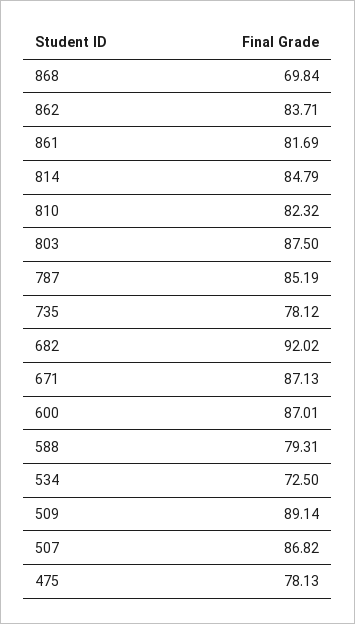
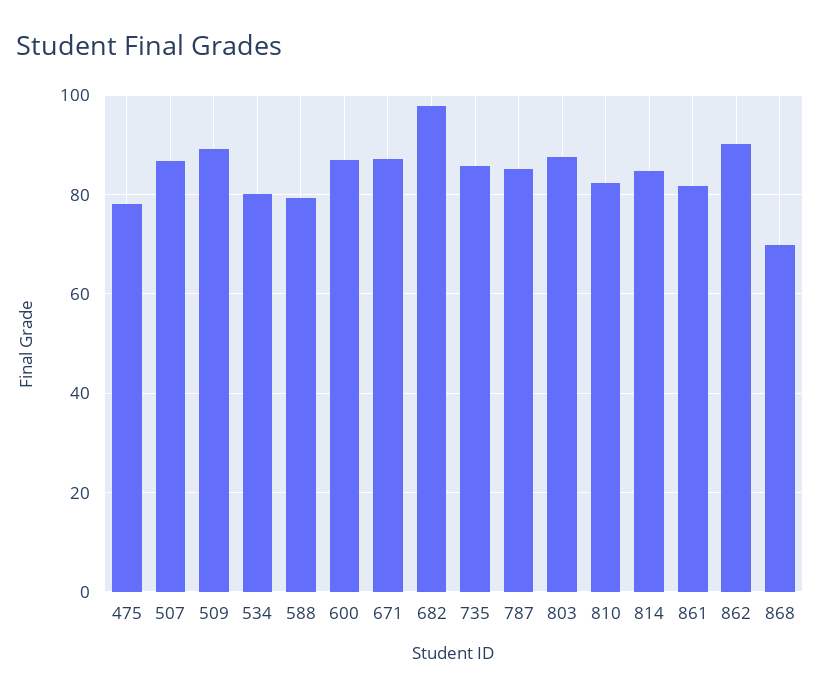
  {
    "868": 69.84,
-   "862": 83.71,
+   "862": 90,
    "861": 81.69,
    "814": 84.79,
    "810": 82.32,
    "803": 87.5,
    "787": 85.19,
-   "735": 78.12,
+   "735": 86,
-   "682": 92.02,
+   "682": 98,
    "671": 87.13,
    "600": 87.01,
    "588": 79.31,
-   "534": 72.5,
+   "534": 80,
    "509": 89.14,
    "507": 86.82,
    "475": 78.13
  }

